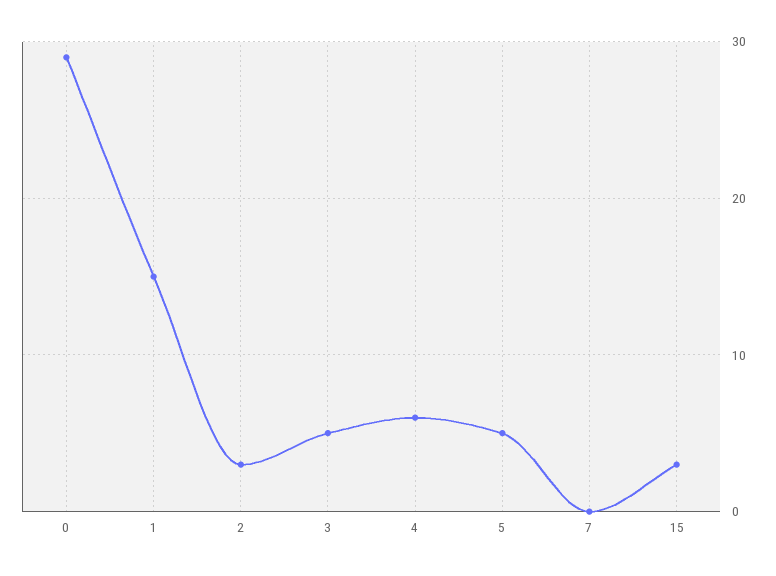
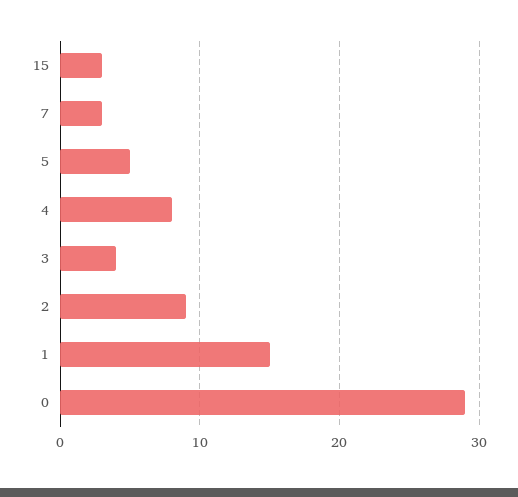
  {
    "0": 29,
    "1": 15,
-   "2": 3,
+   "2": 9,
-   "3": 5,
+   "3": 4,
-   "4": 6,
+   "4": 8,
    "5": 5,
-   "7": 0,
+   "7": 3,
    "15": 3
  }

